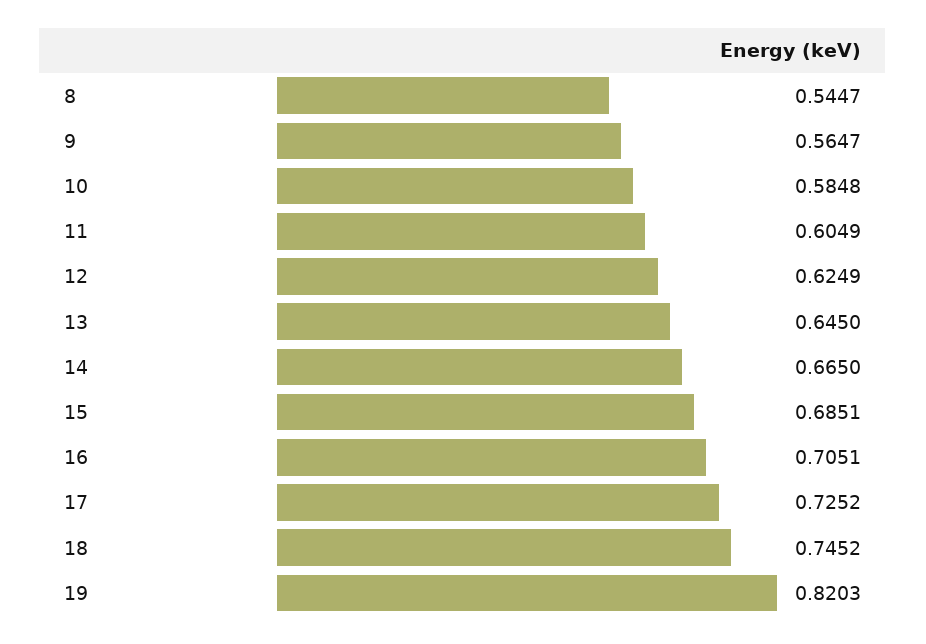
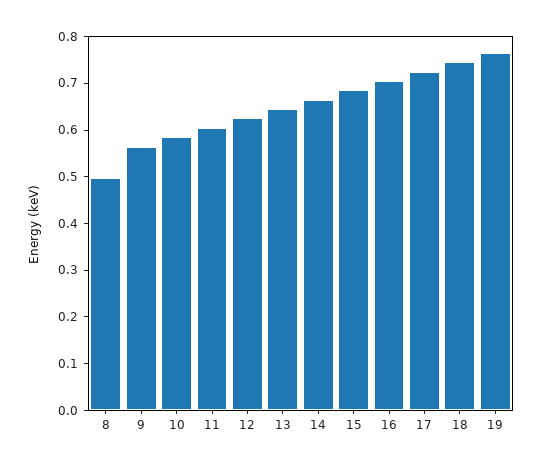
  {
-   "8": 0.5447,
+   "8": 0.5,
    "9": 0.5647,
    "10": 0.5848,
    "11": 0.6049,
    "12": 0.6249,
    "13": 0.645,
    "14": 0.665,
    "15": 0.6851,
    "16": 0.7051,
    "17": 0.7252,
    "18": 0.7452,
-   "19": 0.8203
+   "19": 0.76
  }

